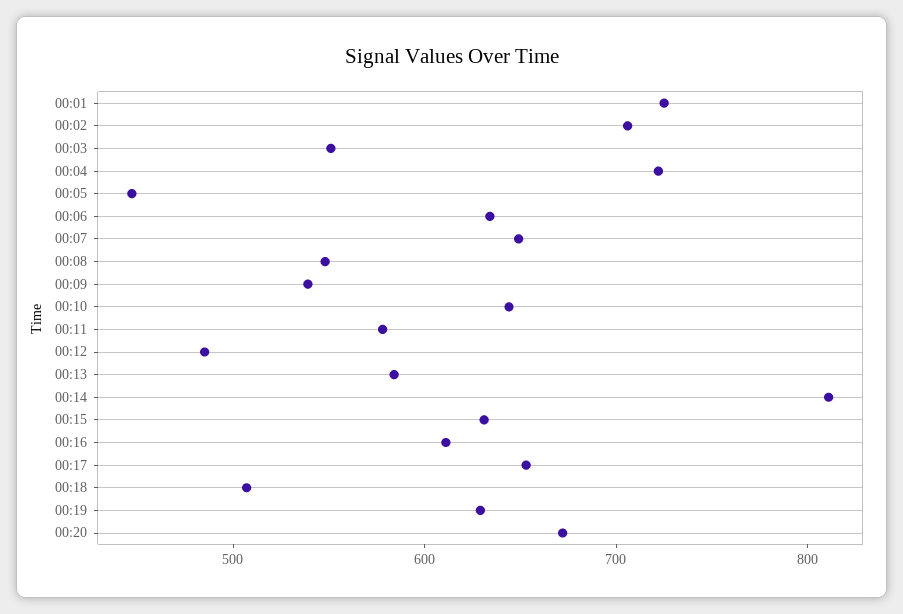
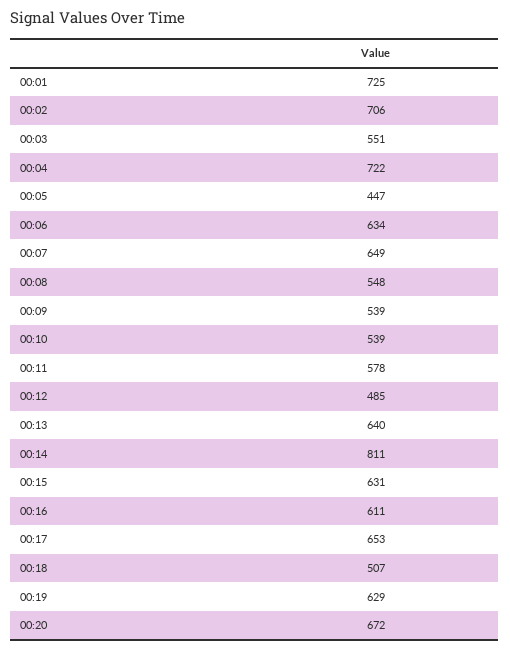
  {
    "00:01": 725,
    "00:02": 706,
    "00:03": 551,
    "00:04": 722,
    "00:05": 447,
    "00:06": 634,
    "00:07": 649,
    "00:08": 548,
    "00:09": 539,
-   "00:10": 640,
+   "00:10": 539,
    "00:11": 578,
    "00:12": 485,
-   "00:13": 580,
+   "00:13": 640,
    "00:14": 811,
    "00:15": 631,
    "00:16": 611,
    "00:17": 653,
    "00:18": 507,
    "00:19": 629,
    "00:20": 672
  }

